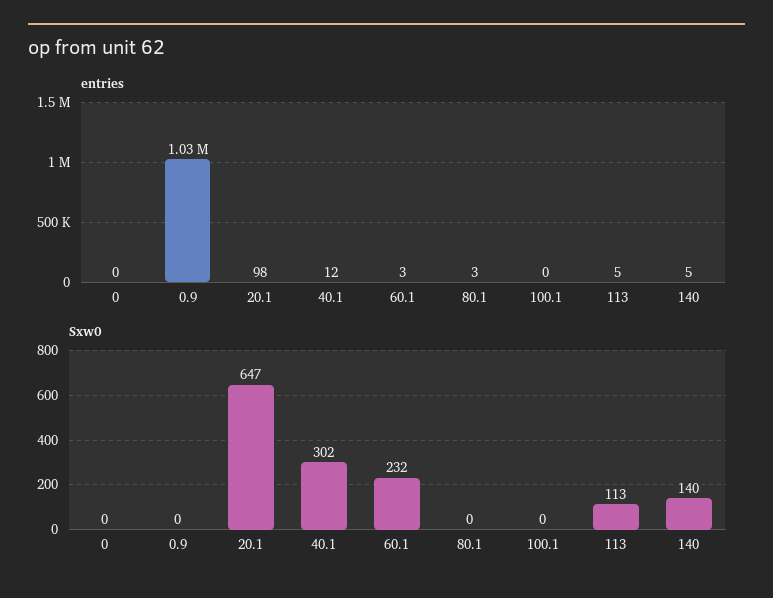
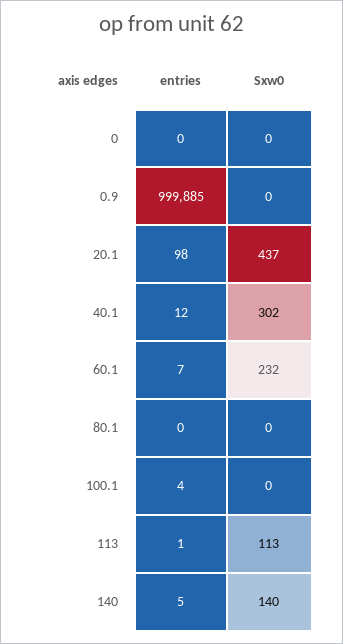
  {
    "entries": {
      "0": 0,
-     "0.9": 1030000,
+     "0.9": 999885,
      "20.1": 98,
      "40.1": 12,
-     "60.1": 3,
+     "60.1": 7,
-     "80.1": 3,
+     "80.1": 0,
-     "100.1": 0,
+     "100.1": 4,
-     "113": 5,
+     "113": 1,
      "140": 5
    },
    "Sxw0": {
      "0": 0,
      "0.9": 0,
-     "20.1": 647,
+     "20.1": 437,
      "40.1": 302,
      "60.1": 232,
      "80.1": 0,
      "100.1": 0,
      "113": 113,
      "140": 140
    }
  }

